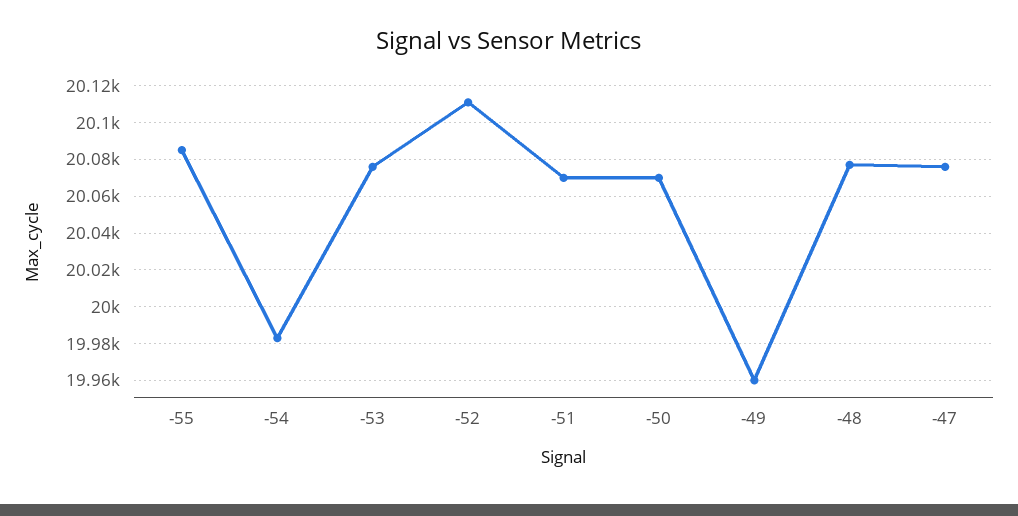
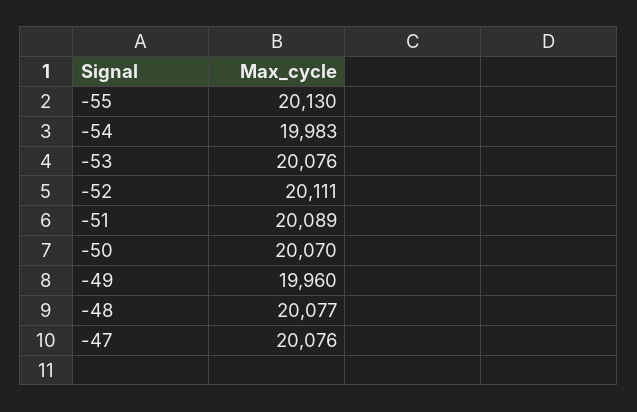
  {
-   "-55": 20085,
+   "-55": 20130,
    "-54": 19983,
    "-53": 20076,
    "-52": 20111,
-   "-51": 20070,
+   "-51": 20089,
    "-50": 20070,
    "-49": 19960,
    "-48": 20077,
    "-47": 20076
  }

